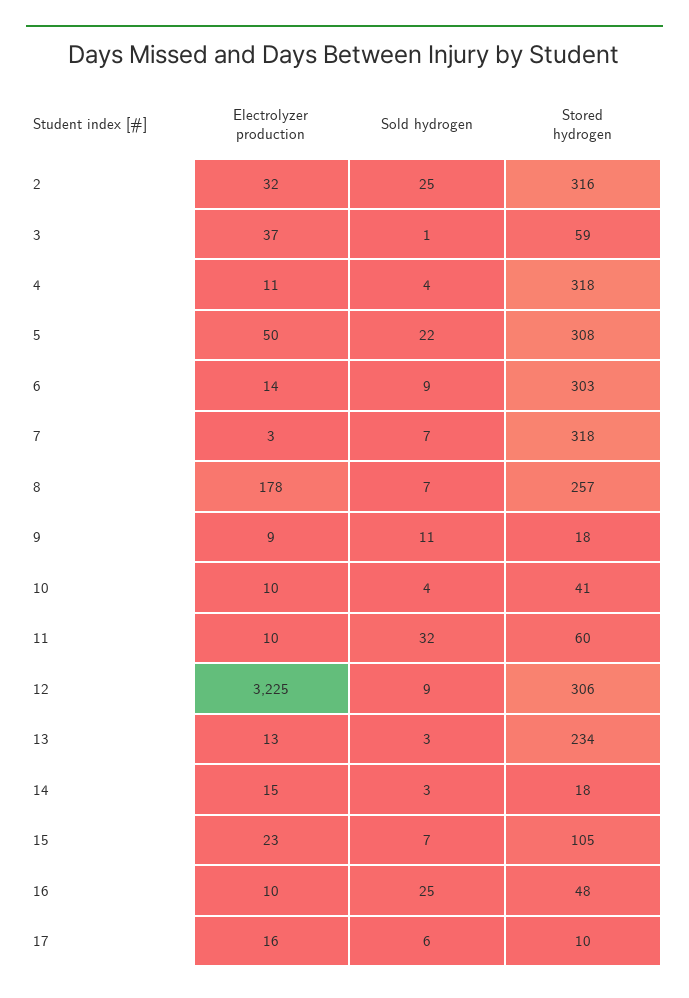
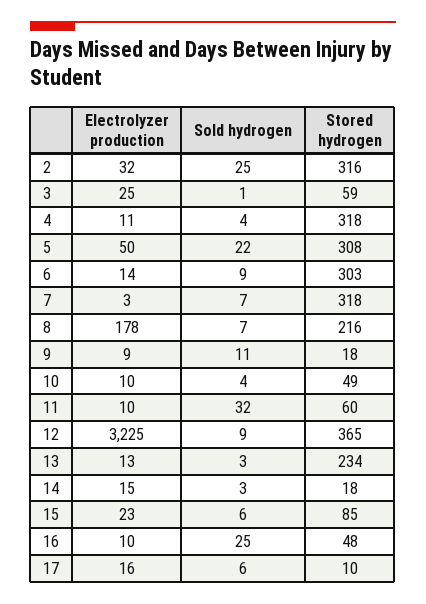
  {
    "Electrolyzer production": {
      "2": 32,
-     "3": 37,
+     "3": 25,
      "4": 11,
      "5": 50,
      "6": 14,
      "7": 3,
      "8": 178,
      "9": 9,
      "10": 10,
      "11": 10,
      "12": 3225,
      "13": 13,
      "14": 15,
      "15": 23,
      "16": 10,
      "17": 16
    },
    "Sold hydrogen": {
      "2": 25,
      "3": 1,
      "4": 4,
      "5": 22,
      "6": 9,
      "7": 7,
      "8": 7,
      "9": 11,
      "10": 4,
      "11": 32,
      "12": 9,
      "13": 3,
      "14": 3,
-     "15": 7,
+     "15": 6,
      "16": 25,
      "17": 6
    },
    "Stored hydrogen": {
      "2": 316,
      "3": 59,
      "4": 318,
      "5": 308,
      "6": 303,
      "7": 318,
-     "8": 257,
+     "8": 216,
      "9": 18,
-     "10": 41,
+     "10": 49,
      "11": 60,
-     "12": 306,
+     "12": 365,
      "13": 234,
      "14": 18,
-     "15": 105,
+     "15": 85,
      "16": 48,
      "17": 10
    }
  }

